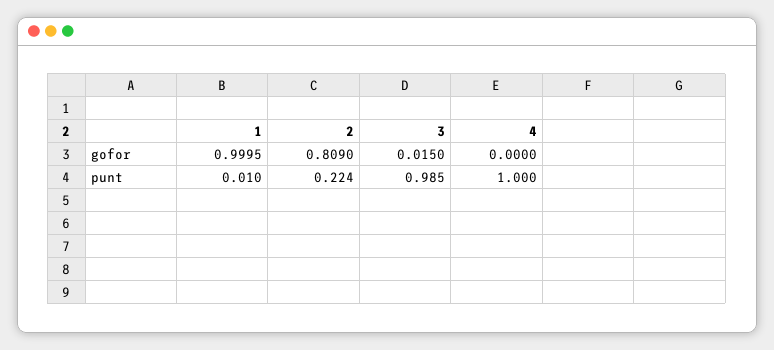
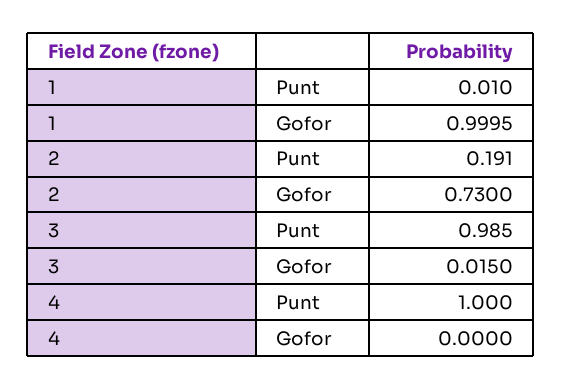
  {
    "1": {
      "gofor": 0.9995,
      "punt": 0.01
    },
    "2": {
-     "gofor": 0.809,
+     "gofor": 0.73,
-     "punt": 0.224
+     "punt": 0.191
    },
    "3": {
      "gofor": 0.015,
      "punt": 0.985
    },
    "4": {
      "gofor": 0,
      "punt": 1
    }
  }

